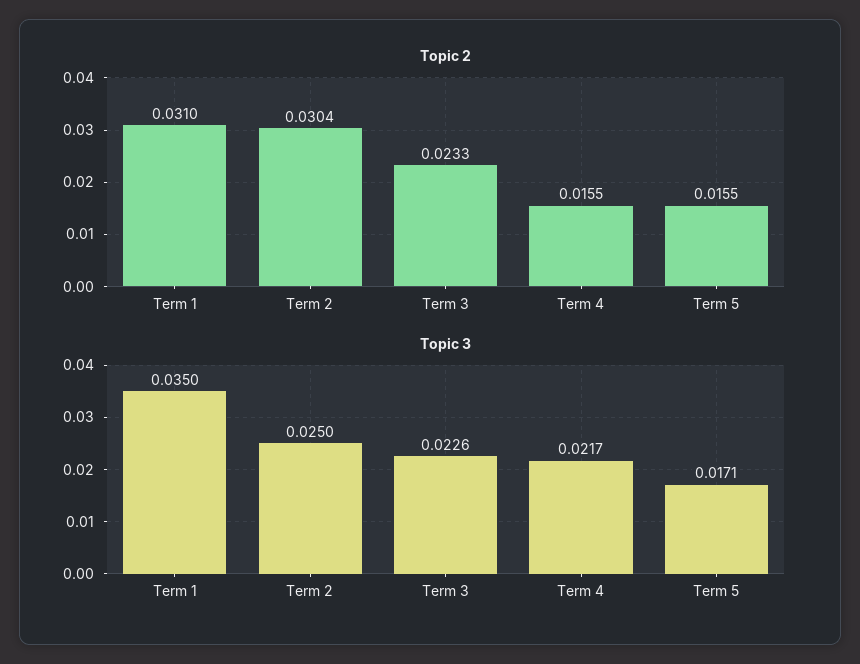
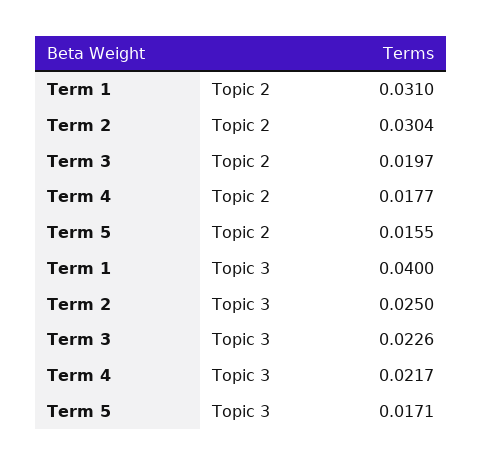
  {
    "Topic 2": {
      "Term 1": 0.031,
      "Term 2": 0.0304,
-     "Term 3": 0.0233,
+     "Term 3": 0.0197,
-     "Term 4": 0.0155,
+     "Term 4": 0.0177,
      "Term 5": 0.0155
    },
    "Topic 3": {
-     "Term 1": 0.035,
+     "Term 1": 0.04,
      "Term 2": 0.025,
      "Term 3": 0.0226,
      "Term 4": 0.0217,
      "Term 5": 0.0171
    }
  }

